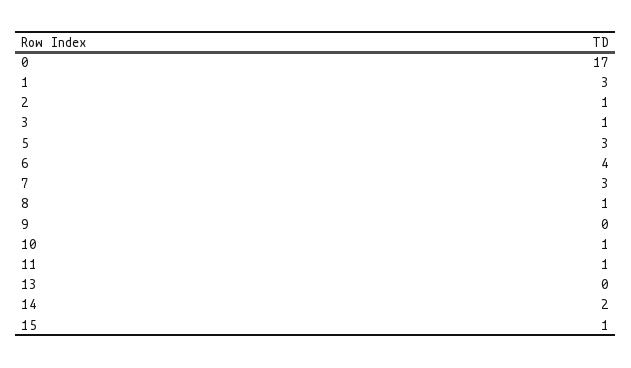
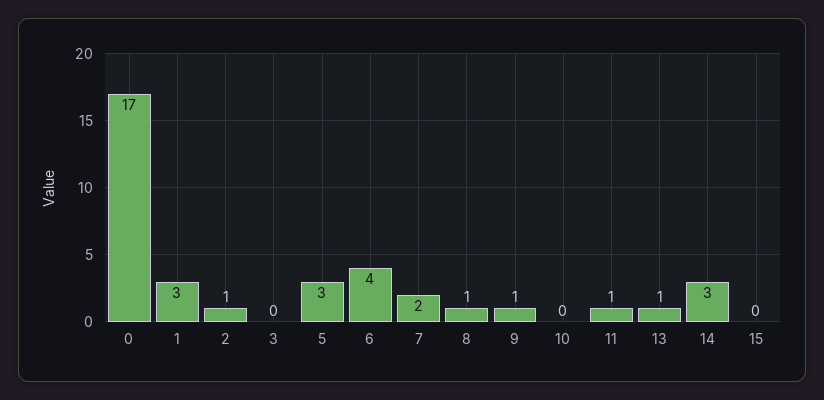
  {
    "0": 17,
    "1": 3,
    "2": 1,
-   "3": 1,
+   "3": 0,
    "5": 3,
    "6": 4,
-   "7": 3,
+   "7": 2,
    "8": 1,
-   "9": 0,
+   "9": 1,
-   "10": 1,
+   "10": 0,
    "11": 1,
-   "13": 0,
+   "13": 1,
-   "14": 2,
+   "14": 3,
-   "15": 1
+   "15": 0
  }

